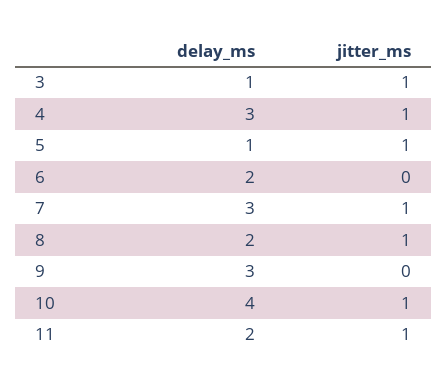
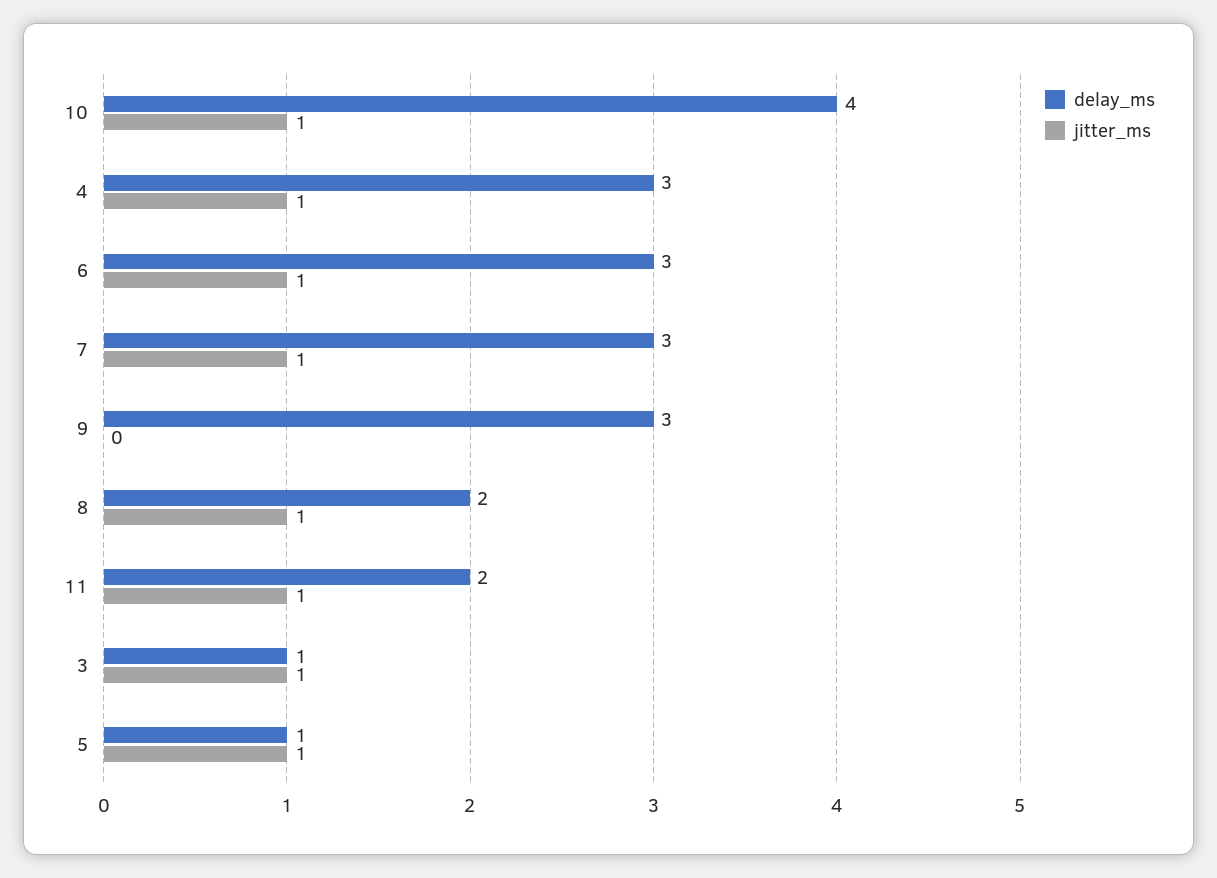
  {
    "delay_ms": {
      "3": 1,
      "4": 3,
      "5": 1,
-     "6": 2,
+     "6": 3,
      "7": 3,
      "8": 2,
      "9": 3,
      "10": 4,
      "11": 2
    },
    "jitter_ms": {
      "3": 1,
      "4": 1,
      "5": 1,
-     "6": 0,
+     "6": 1,
      "7": 1,
      "8": 1,
      "9": 0,
      "10": 1,
      "11": 1
    }
  }

